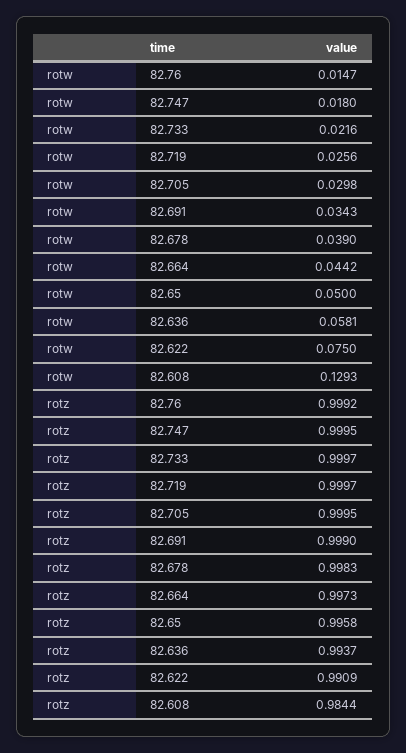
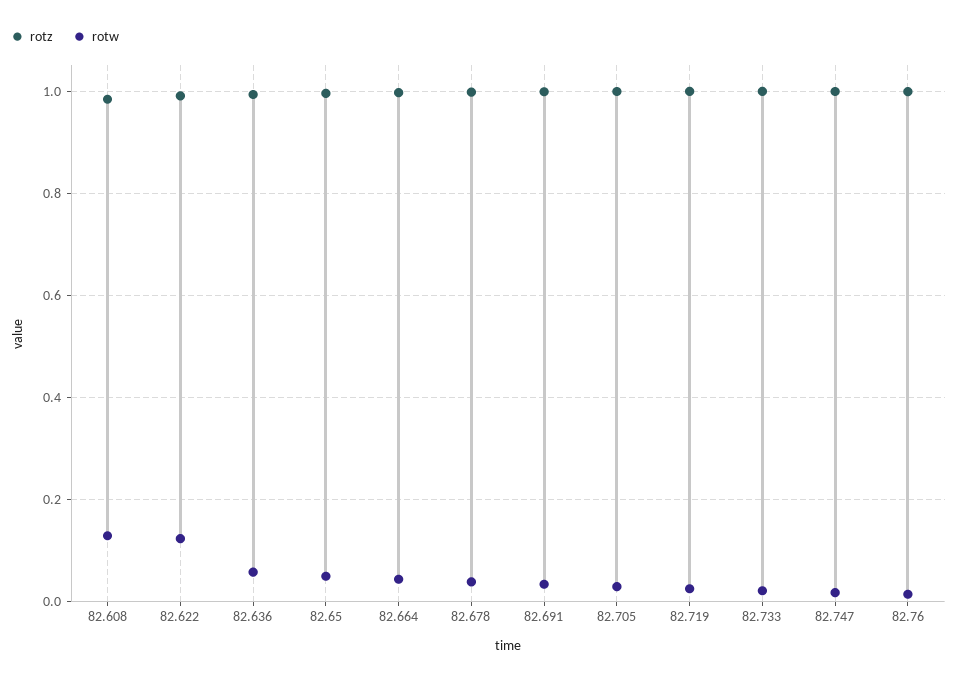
  {
    "rotw": {
      "82.76": 0.0147,
      "82.747": 0.018,
      "82.733": 0.0216,
      "82.719": 0.0256,
      "82.705": 0.0298,
      "82.691": 0.0343,
      "82.678": 0.039,
      "82.664": 0.0442,
      "82.65": 0.05,
      "82.636": 0.0581,
-     "82.622": 0.075,
+     "82.622": 0.12,
      "82.608": 0.1293
    },
    "rotz": {
      "82.76": 0.9992,
      "82.747": 0.9995,
      "82.733": 0.9997,
      "82.719": 0.9997,
      "82.705": 0.9995,
      "82.691": 0.999,
      "82.678": 0.9983,
      "82.664": 0.9973,
      "82.65": 0.9958,
      "82.636": 0.9937,
      "82.622": 0.9909,
      "82.608": 0.9844
    }
  }

